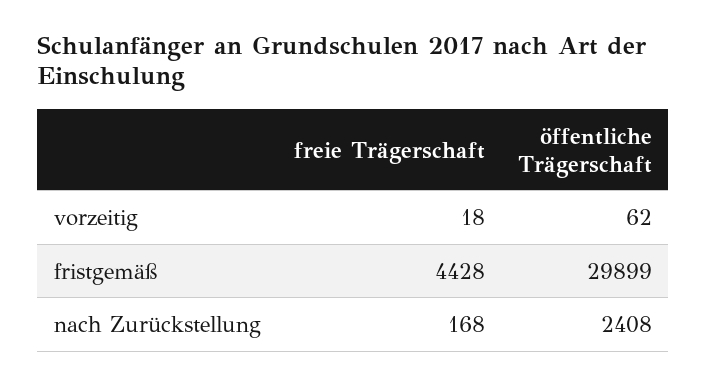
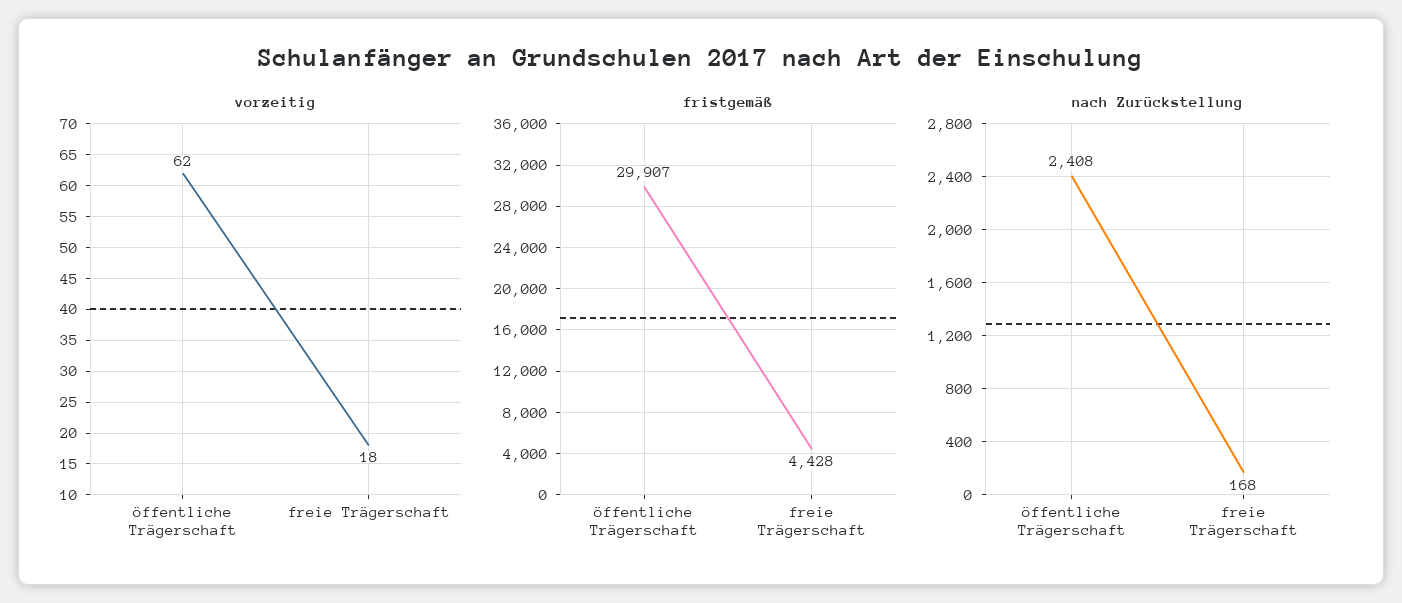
  {
    "vorzeitig": {
      "freie Trägerschaft": 18,
      "öffentliche Trägerschaft": 62
    },
    "fristgemäß": {
      "freie Trägerschaft": 4428,
-     "öffentliche Trägerschaft": 29899
+     "öffentliche Trägerschaft": 29907
    },
    "nach Zurückstellung": {
      "freie Trägerschaft": 168,
      "öffentliche Trägerschaft": 2408
    }
  }

